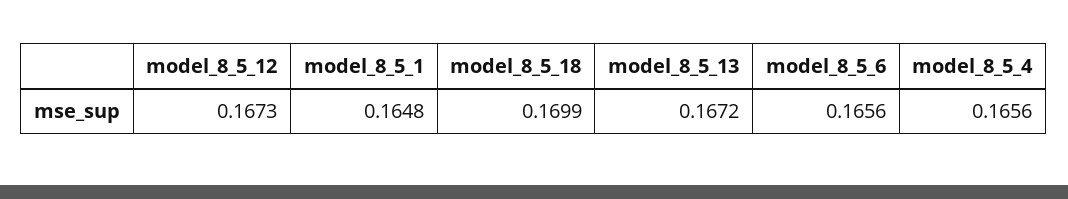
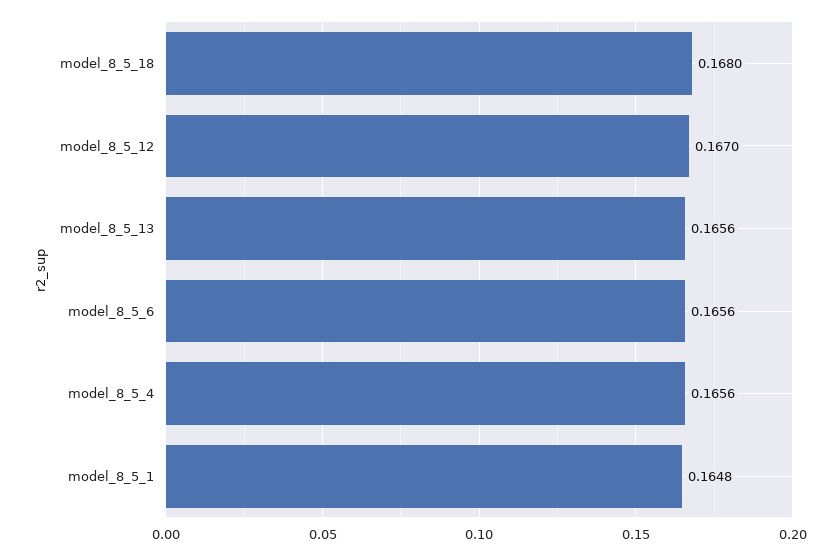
  {
-   "model_8_5_12": 0.1673,
+   "model_8_5_12": 0.167,
    "model_8_5_1": 0.1648,
-   "model_8_5_18": 0.1699,
+   "model_8_5_18": 0.168,
-   "model_8_5_13": 0.1672,
+   "model_8_5_13": 0.1656,
    "model_8_5_6": 0.1656,
    "model_8_5_4": 0.1656
  }

